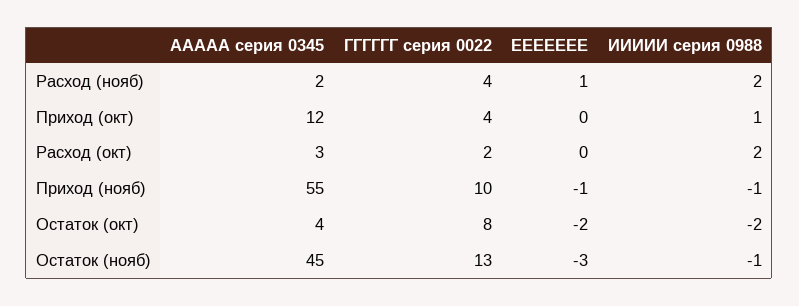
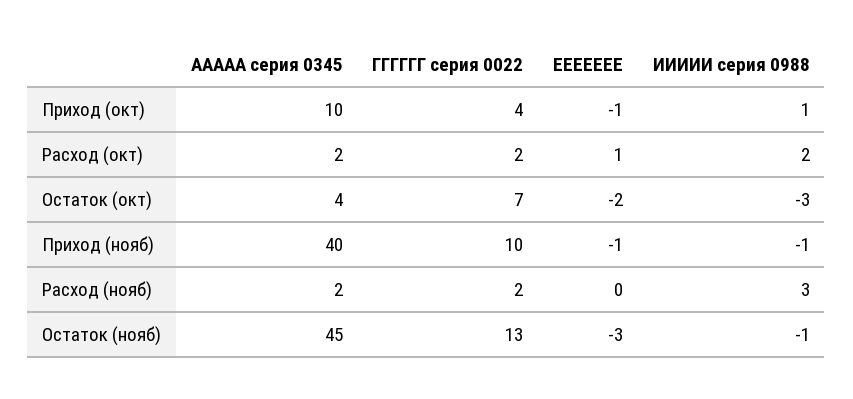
  {
    "ААААА серия 0345": {
      "Расход (нояб)": 2,
-     "Приход (окт)": 12,
+     "Приход (окт)": 10,
-     "Расход (окт)": 3,
+     "Расход (окт)": 2,
-     "Приход (нояб)": 55,
+     "Приход (нояб)": 40,
      "Остаток (окт)": 4,
      "Остаток (нояб)": 45
    },
    "ГГГГГГ серия 0022": {
-     "Расход (нояб)": 4,
+     "Расход (нояб)": 2,
      "Приход (окт)": 4,
      "Расход (окт)": 2,
      "Приход (нояб)": 10,
-     "Остаток (окт)": 8,
+     "Остаток (окт)": 7,
      "Остаток (нояб)": 13
    },
    "ЕЕЕЕЕЕЕ": {
-     "Расход (нояб)": 1,
+     "Расход (нояб)": 0,
-     "Приход (окт)": 0,
+     "Приход (окт)": -1,
-     "Расход (окт)": 0,
+     "Расход (окт)": 1,
      "Приход (нояб)": -1,
      "Остаток (окт)": -2,
      "Остаток (нояб)": -3
    },
    "ИИИИИ серия 0988": {
-     "Расход (нояб)": 2,
+     "Расход (нояб)": 3,
      "Приход (окт)": 1,
      "Расход (окт)": 2,
      "Приход (нояб)": -1,
-     "Остаток (окт)": -2,
+     "Остаток (окт)": -3,
      "Остаток (нояб)": -1
    }
  }

